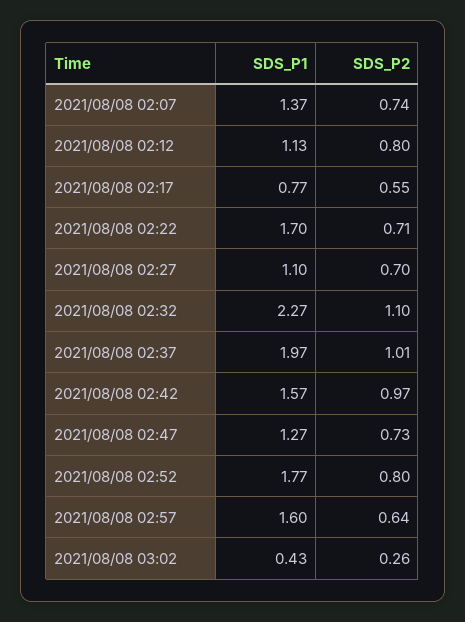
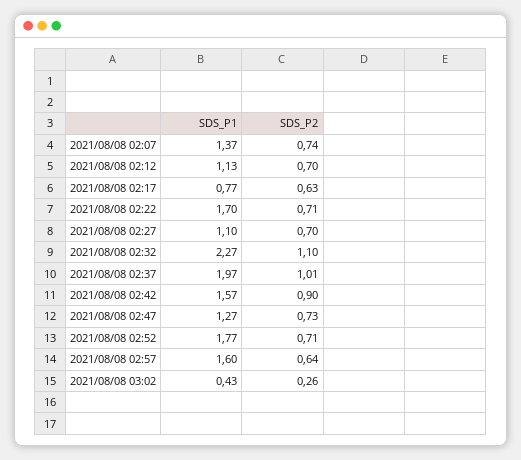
  {
    "SDS_P1": {
      "2021/08/08 02:07": 1.37,
      "2021/08/08 02:12": 1.13,
      "2021/08/08 02:17": 0.77,
      "2021/08/08 02:22": 1.7,
      "2021/08/08 02:27": 1.1,
      "2021/08/08 02:32": 2.27,
      "2021/08/08 02:37": 1.97,
      "2021/08/08 02:42": 1.57,
      "2021/08/08 02:47": 1.27,
      "2021/08/08 02:52": 1.77,
      "2021/08/08 02:57": 1.6,
      "2021/08/08 03:02": 0.43
    },
    "SDS_P2": {
      "2021/08/08 02:07": 0.74,
-     "2021/08/08 02:12": 0.8,
+     "2021/08/08 02:12": 0.7,
-     "2021/08/08 02:17": 0.55,
+     "2021/08/08 02:17": 0.63,
      "2021/08/08 02:22": 0.71,
      "2021/08/08 02:27": 0.7,
      "2021/08/08 02:32": 1.1,
      "2021/08/08 02:37": 1.01,
-     "2021/08/08 02:42": 0.97,
+     "2021/08/08 02:42": 0.9,
      "2021/08/08 02:47": 0.73,
-     "2021/08/08 02:52": 0.8,
+     "2021/08/08 02:52": 0.71,
      "2021/08/08 02:57": 0.64,
      "2021/08/08 03:02": 0.26
    }
  }

